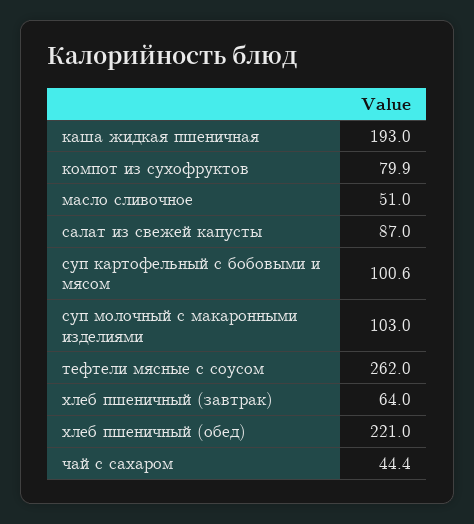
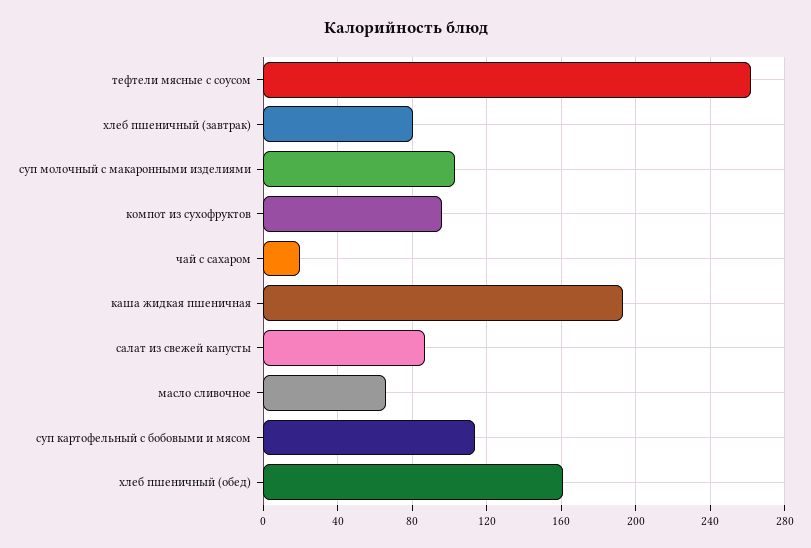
  {
    "каша жидкая пшеничная": 193,
-   "компот из сухофруктов": 79.9,
+   "компот из сухофруктов": 95,
-   "масло сливочное": 51,
+   "масло сливочное": 65,
    "салат из свежей капусты": 87,
-   "суп картофельный с бобовыми и мясом": 100.6,
+   "суп картофельный с бобовыми и мясом": 115,
    "суп молочный с макаронными изделиями": 103,
    "тефтели мясные с соусом": 262,
-   "хлеб пшеничный (завтрак)": 64,
+   "хлеб пшеничный (завтрак)": 80,
-   "хлеб пшеничный (обед)": 221,
+   "хлеб пшеничный (обед)": 160,
-   "чай с сахаром": 44.4
+   "чай с сахаром": 20
  }

